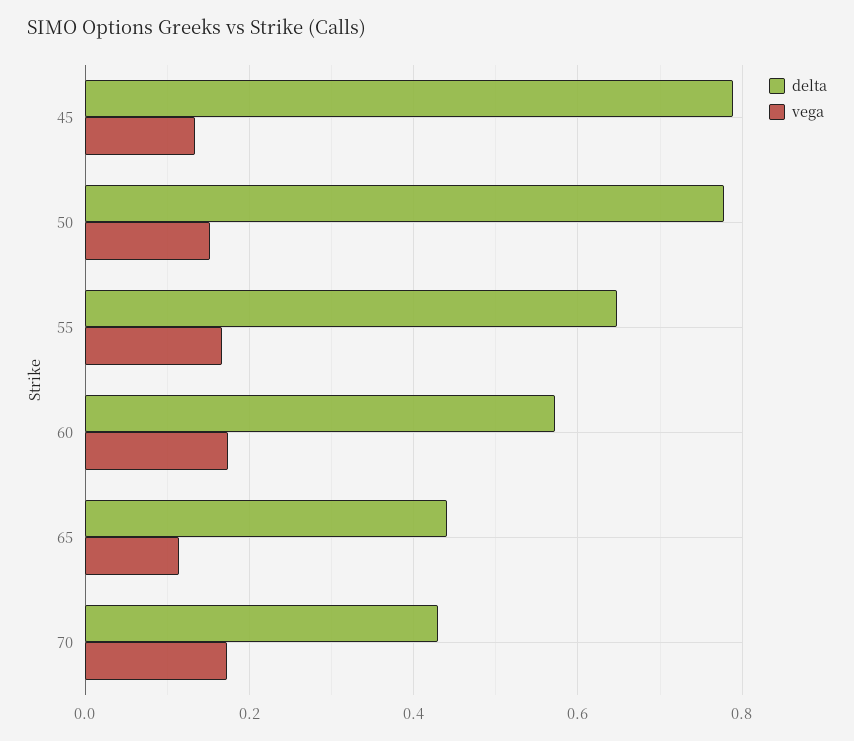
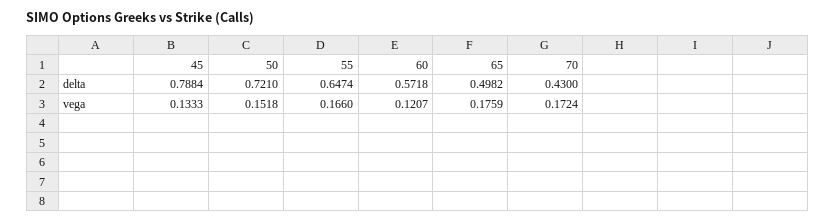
  {
    "delta": {
      "45": 0.7884,
-     "50": 0.78,
+     "50": 0.721,
      "55": 0.6474,
      "60": 0.5718,
-     "65": 0.44,
+     "65": 0.4982,
      "70": 0.43
    },
    "vega": {
      "45": 0.1333,
      "50": 0.1518,
      "55": 0.166,
-     "60": 0.18,
+     "60": 0.1207,
-     "65": 0.12,
+     "65": 0.1759,
      "70": 0.1724
    }
  }

